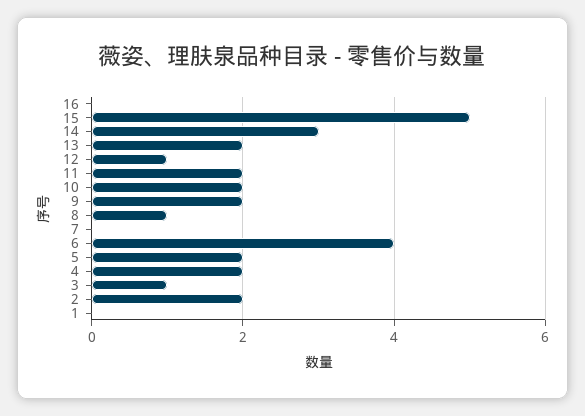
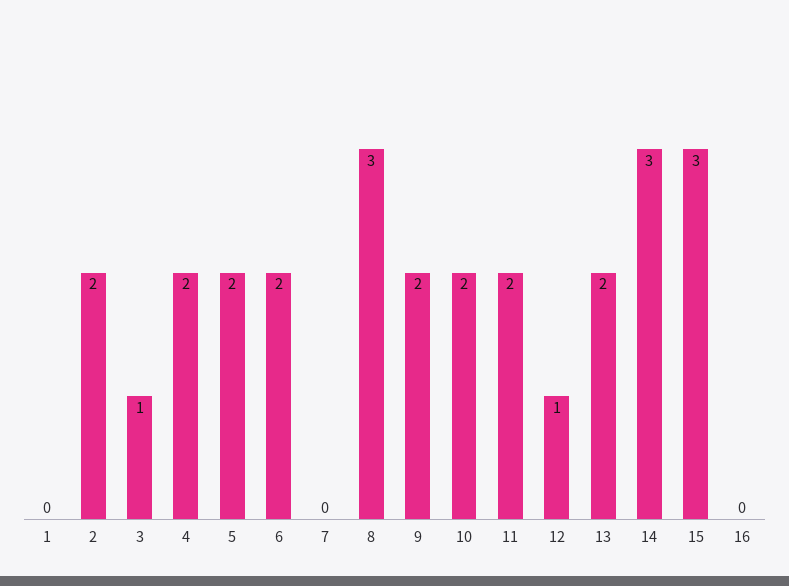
  {
    "16": 0,
-   "15": 5,
+   "15": 3,
    "14": 3,
    "13": 2,
    "12": 1,
    "11": 2,
    "10": 2,
    "9": 2,
-   "8": 1,
+   "8": 3,
    "7": 0,
-   "6": 4,
+   "6": 2,
    "5": 2,
    "4": 2,
    "3": 1,
    "2": 2,
    "1": 0
  }

